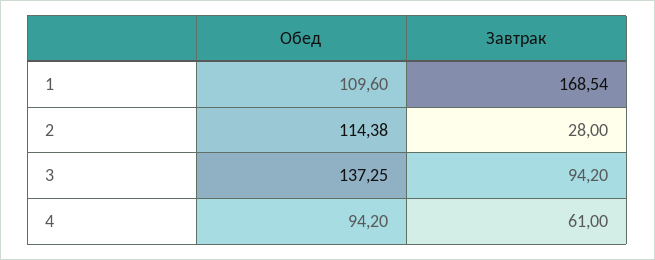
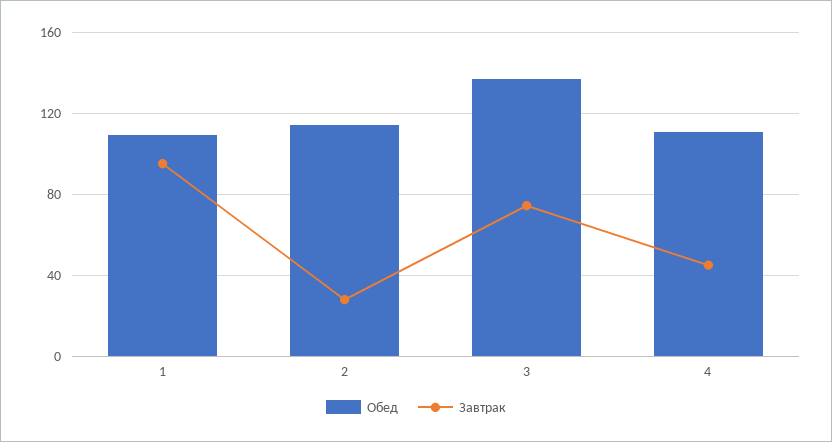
  {
    "Обед": {
      "1": 109.6,
      "2": 114.38,
      "3": 137.25,
-     "4": 94.2
+     "4": 110
    },
    "Завтрак": {
-     "1": 168.54,
+     "1": 95,
      "2": 28,
-     "3": 94.2,
+     "3": 75,
-     "4": 61
+     "4": 45
    }
  }

